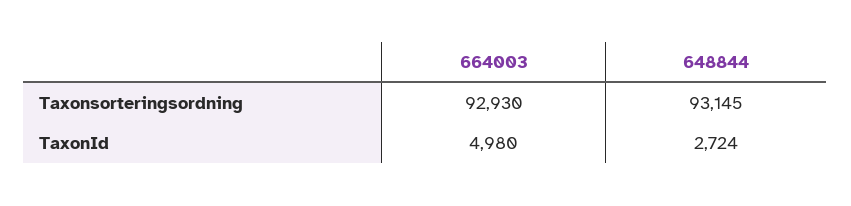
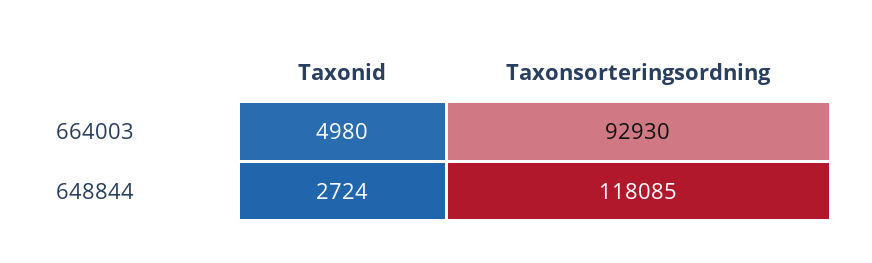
  {
    "664003": {
      "Taxonsorteringsordning": 92930,
      "TaxonId": 4980
    },
    "648844": {
-     "Taxonsorteringsordning": 93145,
+     "Taxonsorteringsordning": 118085,
      "TaxonId": 2724
    }
  }

